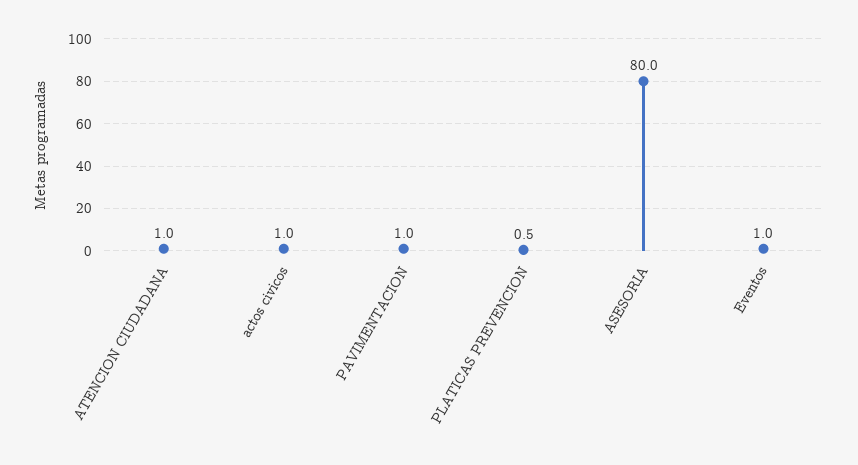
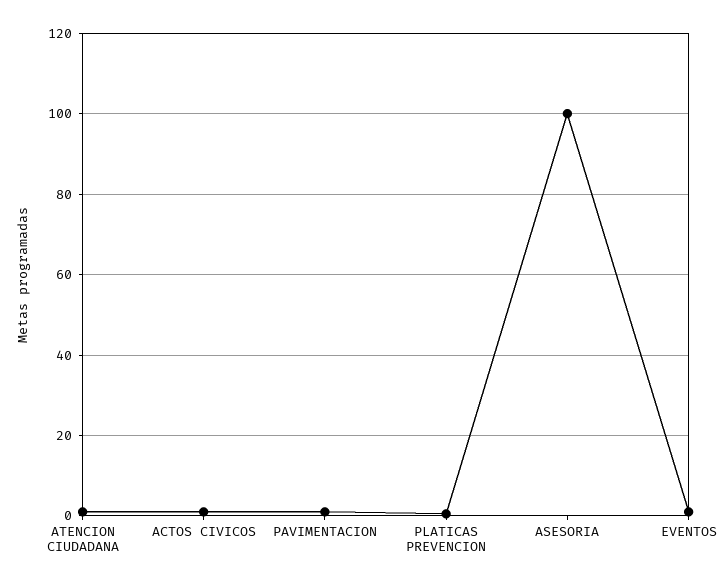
  {
    "ATENCION CIUDADANA": 1,
    "actos civicos": 1,
    "PAVIMENTACION": 1,
    "PLATICAS PREVENCION": 0.5,
-   "ASESORIA": 80,
+   "ASESORIA": 100,
    "Eventos": 1
  }

